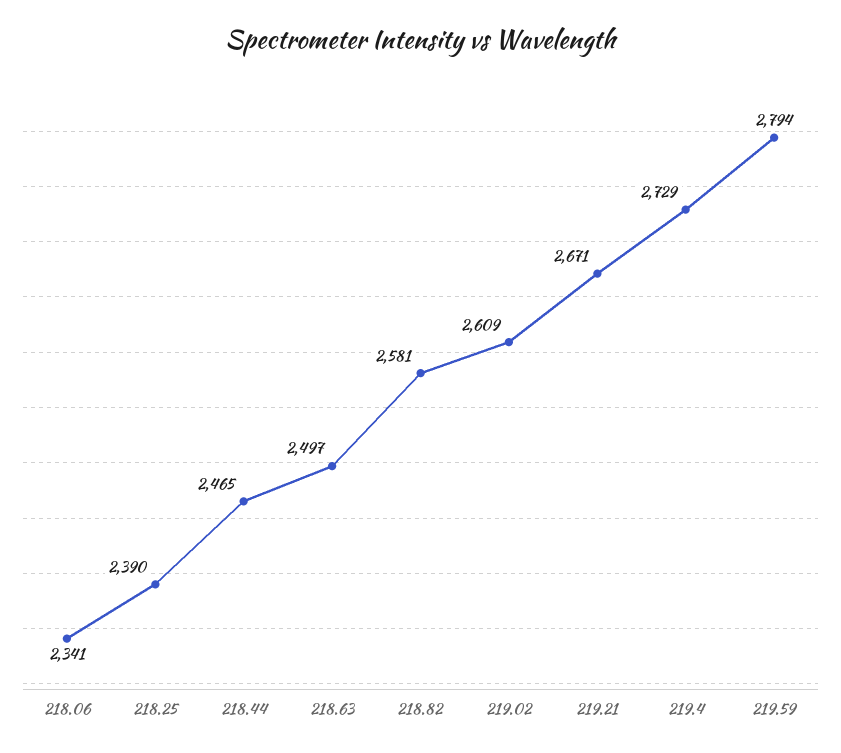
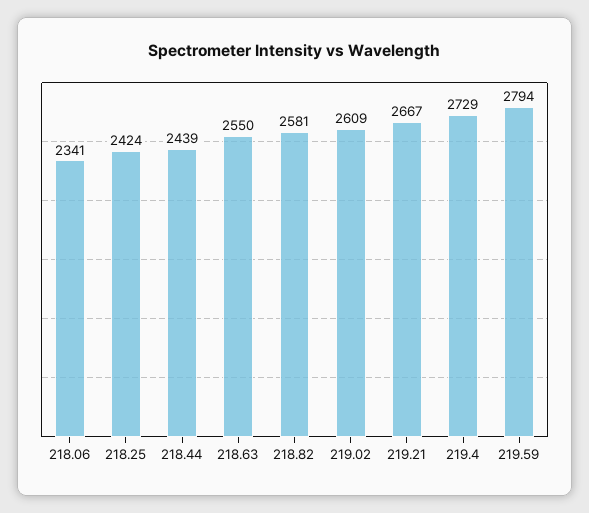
  {
    "218.06": 2341,
-   "218.25": 2390,
+   "218.25": 2424,
-   "218.44": 2465,
+   "218.44": 2439,
-   "218.63": 2497,
+   "218.63": 2550,
    "218.82": 2581,
    "219.02": 2609,
-   "219.21": 2671,
+   "219.21": 2667,
    "219.4": 2729,
    "219.59": 2794
  }

